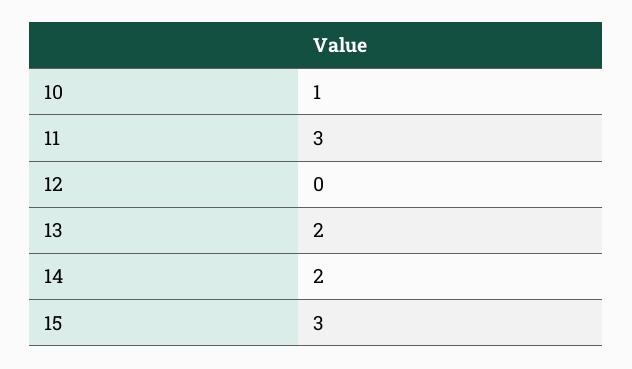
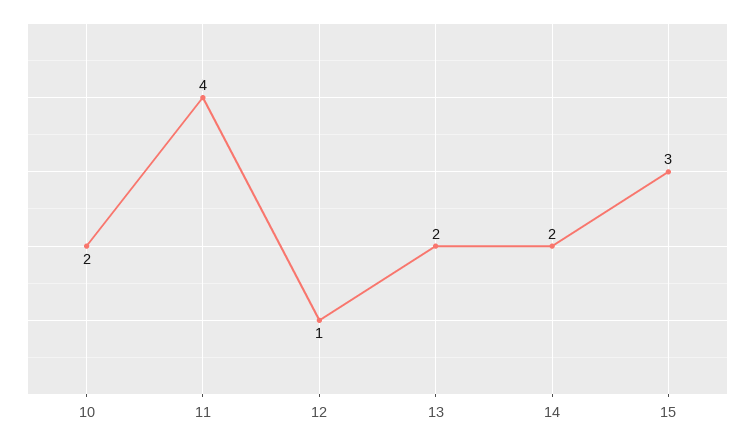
  {
-   "10": 1,
+   "10": 2,
-   "11": 3,
+   "11": 4,
-   "12": 0,
+   "12": 1,
    "13": 2,
    "14": 2,
    "15": 3
  }

